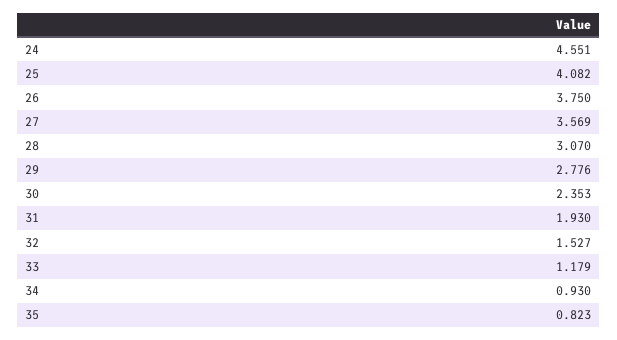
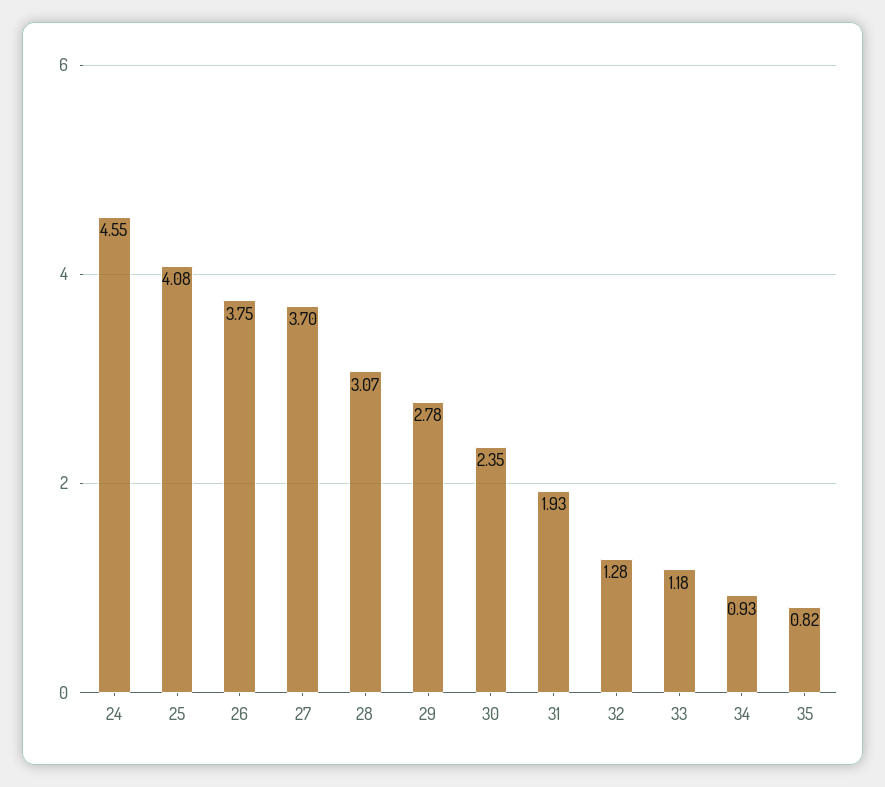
  {
    "24": 4.551,
    "25": 4.082,
    "26": 3.75,
-   "27": 3.569,
+   "27": 3.7,
    "28": 3.07,
    "29": 2.776,
    "30": 2.353,
    "31": 1.93,
-   "32": 1.527,
+   "32": 1.28,
    "33": 1.179,
    "34": 0.93,
    "35": 0.823
  }

